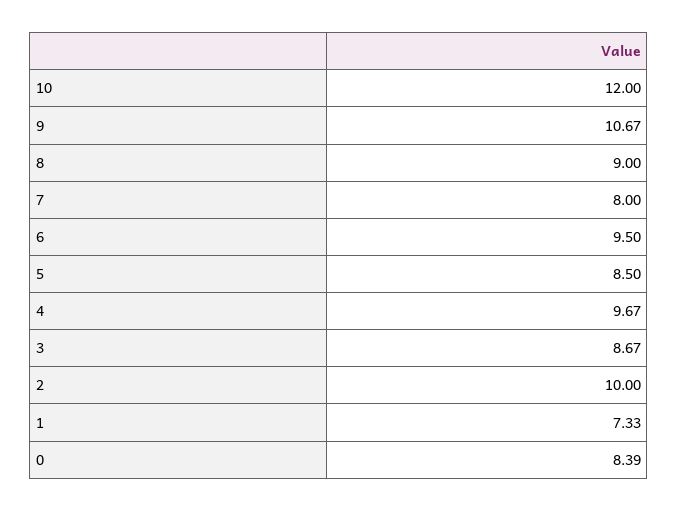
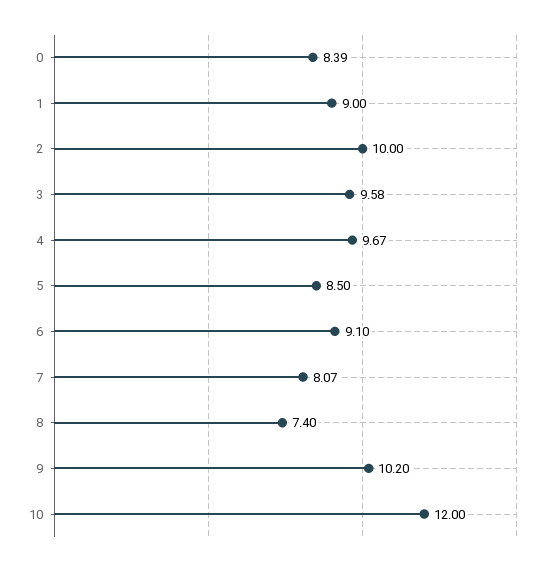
  {
    "10": 12,
-   "9": 10.67,
+   "9": 10.2,
-   "8": 9,
+   "8": 7.4,
-   "7": 8,
+   "7": 8.07,
-   "6": 9.5,
+   "6": 9.1,
    "5": 8.5,
    "4": 9.67,
-   "3": 8.67,
+   "3": 9.58,
    "2": 10,
-   "1": 7.33,
+   "1": 9,
    "0": 8.39
  }

